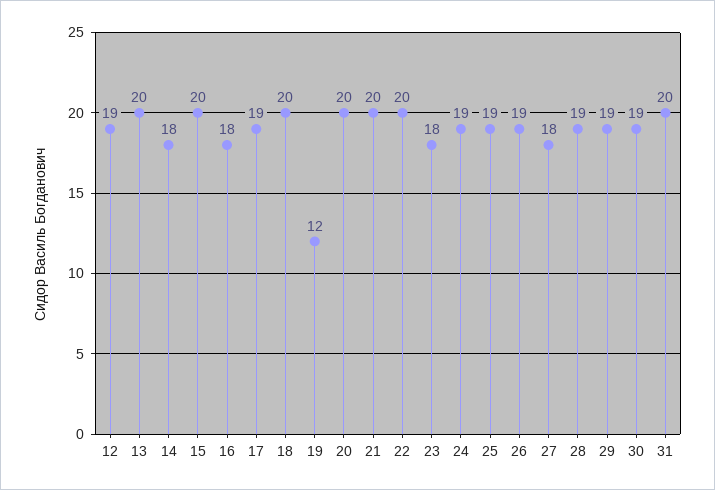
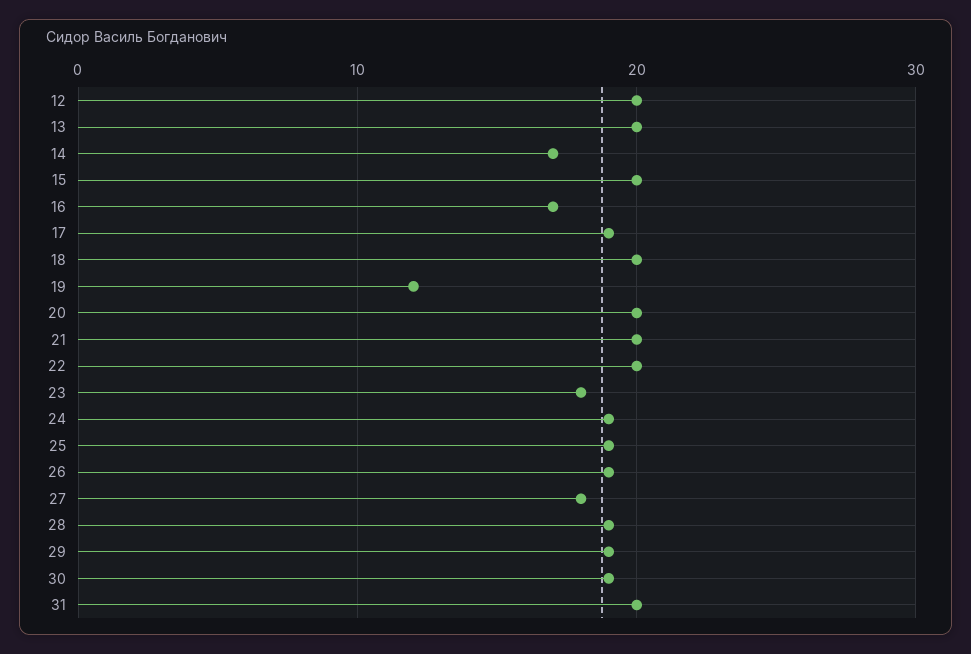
  {
-   "12": 19,
+   "12": 20,
    "13": 20,
-   "14": 18,
+   "14": 17,
    "15": 20,
-   "16": 18,
+   "16": 17,
    "17": 19,
    "18": 20,
    "19": 12,
    "20": 20,
    "21": 20,
    "22": 20,
    "23": 18,
    "24": 19,
    "25": 19,
    "26": 19,
    "27": 18,
    "28": 19,
    "29": 19,
    "30": 19,
    "31": 20
  }

